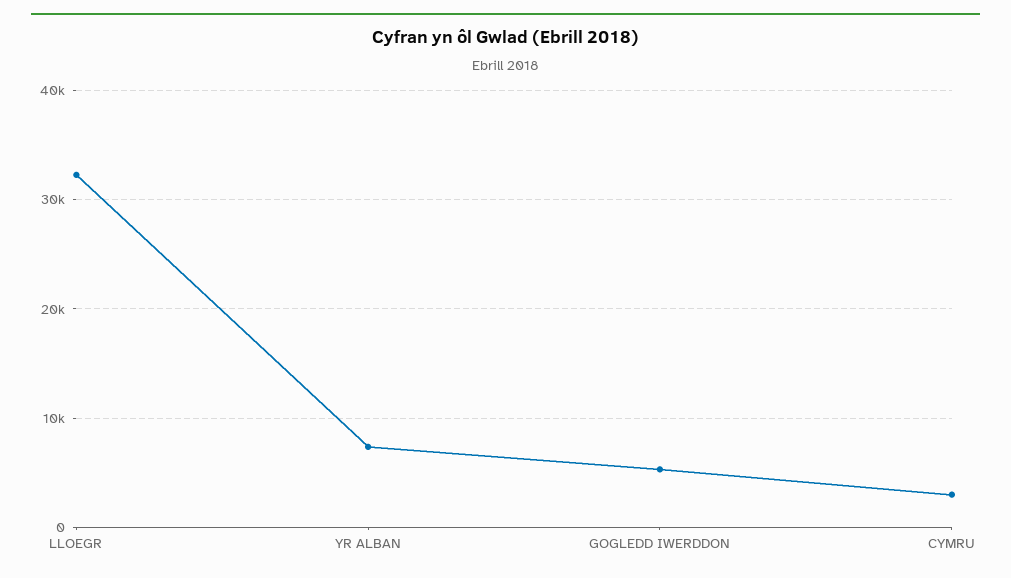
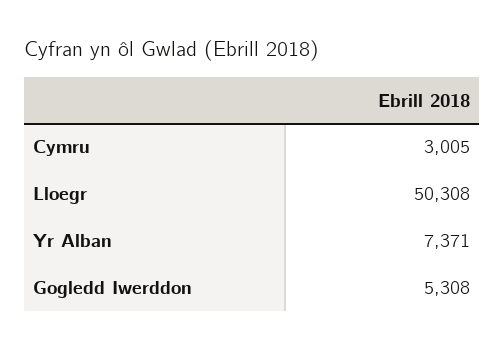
  {
-   "LLOEGR": 32000,
+   "LLOEGR": 50308,
    "YR ALBAN": 7371,
    "GOGLEDD IWERDDON": 5308,
    "CYMRU": 3005
  }

